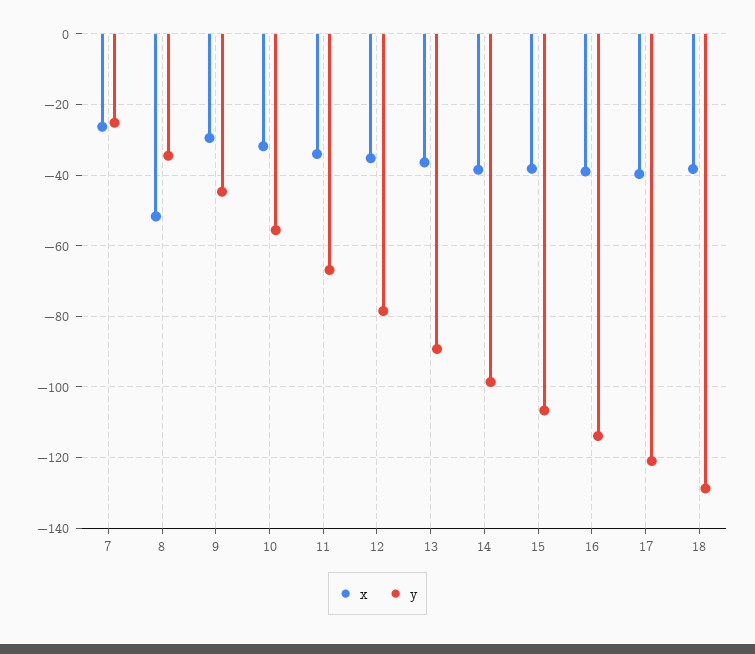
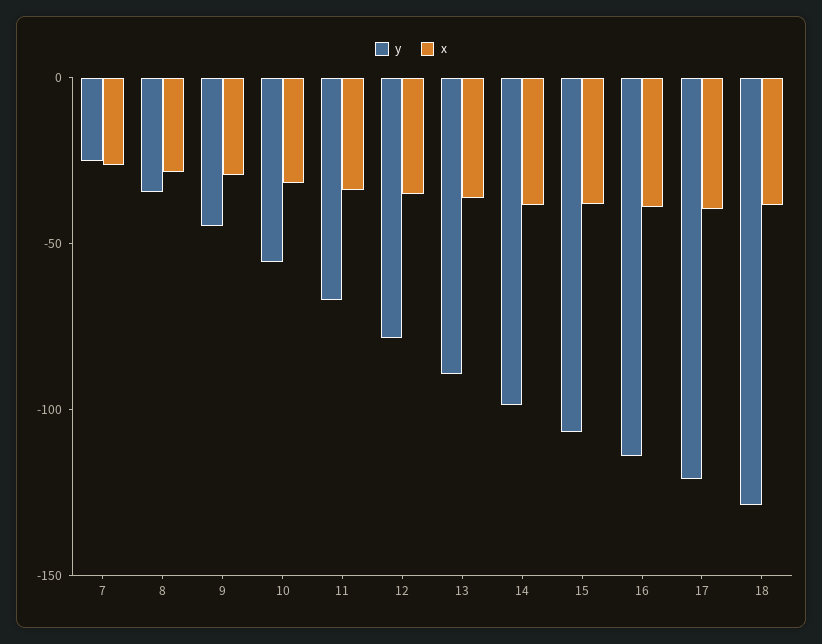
  {
    "x": {
      "7": -26,
-     "8": -52,
+     "8": -30,
      "9": -30,
      "10": -32,
      "11": -34,
      "12": -36,
      "13": -36,
      "14": -38,
      "15": -38,
      "16": -40,
      "17": -40,
      "18": -38
    },
    "y": {
      "7": -26,
      "8": -34,
      "9": -44,
      "10": -56,
      "11": -66,
      "12": -78,
      "13": -90,
      "14": -98,
      "15": -106,
      "16": -114,
      "17": -122,
      "18": -128
    }
  }

